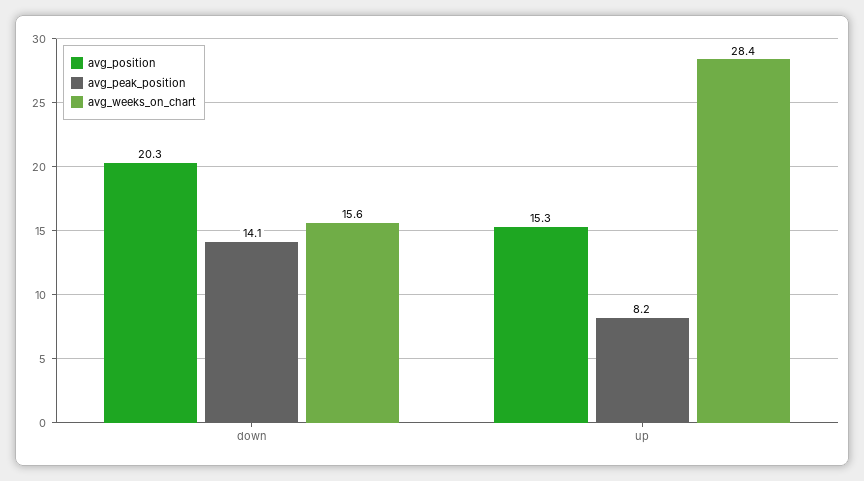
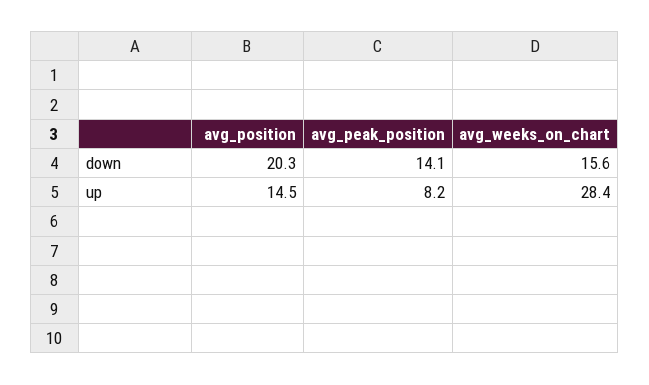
  {
    "avg_position": {
      "down": 20.3,
-     "up": 15.3
+     "up": 14.5
    },
    "avg_peak_position": {
      "down": 14.1,
      "up": 8.2
    },
    "avg_weeks_on_chart": {
      "down": 15.6,
      "up": 28.4
    }
  }

